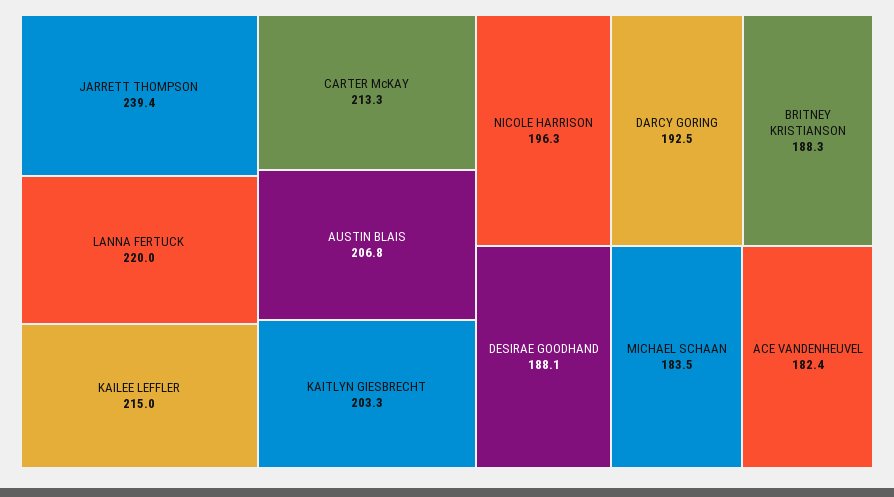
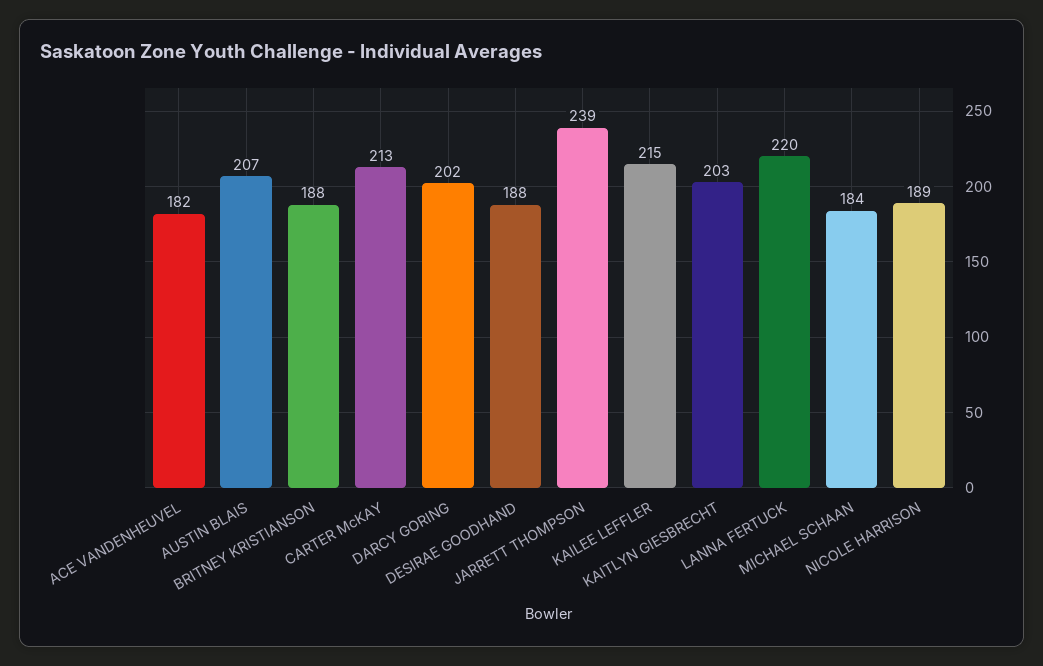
  {
    "JARRETT THOMPSON": 239.4,
    "LANNA FERTUCK": 220,
    "KAILEE LEFFLER": 215,
    "CARTER McKAY": 213.3,
    "AUSTIN BLAIS": 206.8,
    "KAITLYN GIESBRECHT": 203.3,
-   "NICOLE HARRISON": 196.3,
+   "NICOLE HARRISON": 189,
-   "DARCY GORING": 192.5,
+   "DARCY GORING": 202,
    "BRITNEY KRISTIANSON": 188.3,
    "DESIRAE GOODHAND": 188.1,
    "MICHAEL SCHAAN": 183.5,
    "ACE VANDENHEUVEL": 182.4
  }

